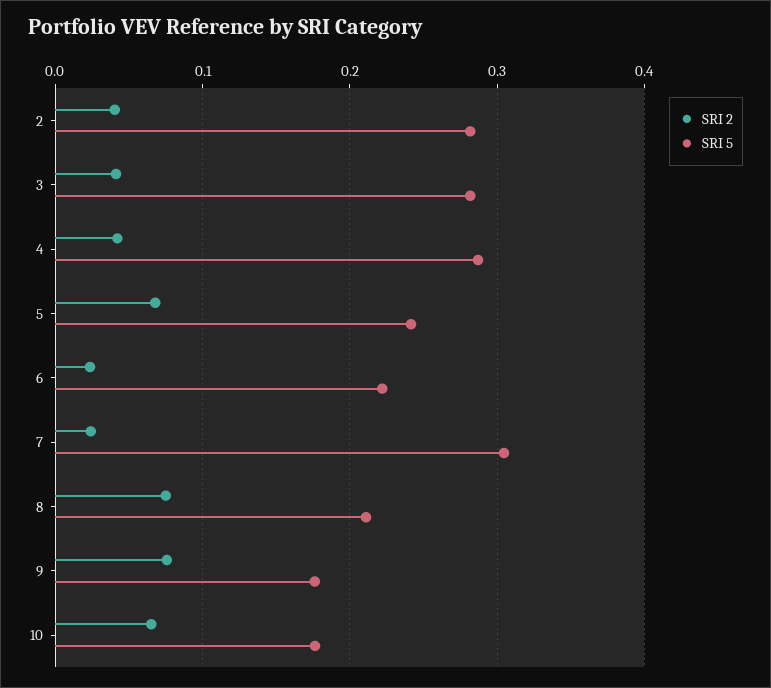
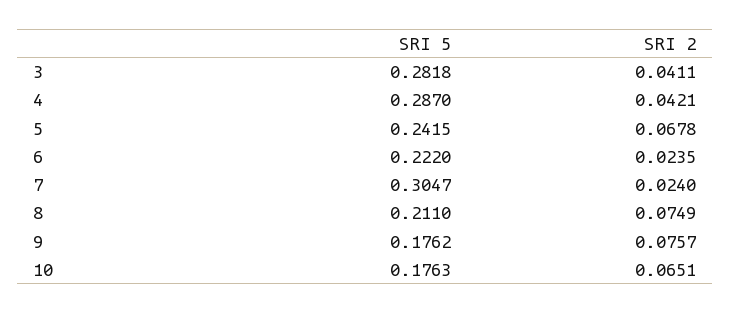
  {
    "SRI 2": {
-     "2": 0.04,
      "3": 0.0411,
      "4": 0.0421,
      "5": 0.0678,
      "6": 0.0235,
      "7": 0.024,
      "8": 0.0749,
      "9": 0.0757,
      "10": 0.0651
    },
    "SRI 5": {
-     "2": 0.28,
      "3": 0.2818,
      "4": 0.287,
      "5": 0.2415,
      "6": 0.222,
      "7": 0.3047,
      "8": 0.211,
      "9": 0.1762,
      "10": 0.1763
    }
  }

